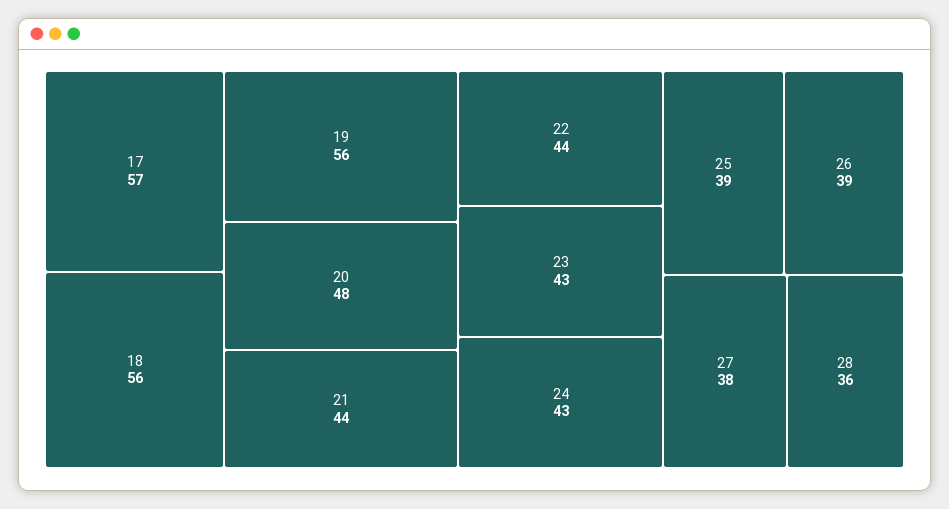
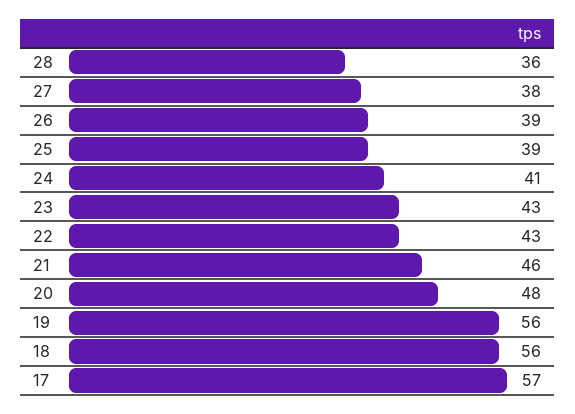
  {
    "17": 57,
    "18": 56,
    "19": 56,
    "20": 48,
-   "21": 44,
+   "21": 46,
-   "22": 44,
+   "22": 43,
    "23": 43,
-   "24": 43,
+   "24": 41,
    "25": 39,
    "26": 39,
    "27": 38,
    "28": 36
  }

